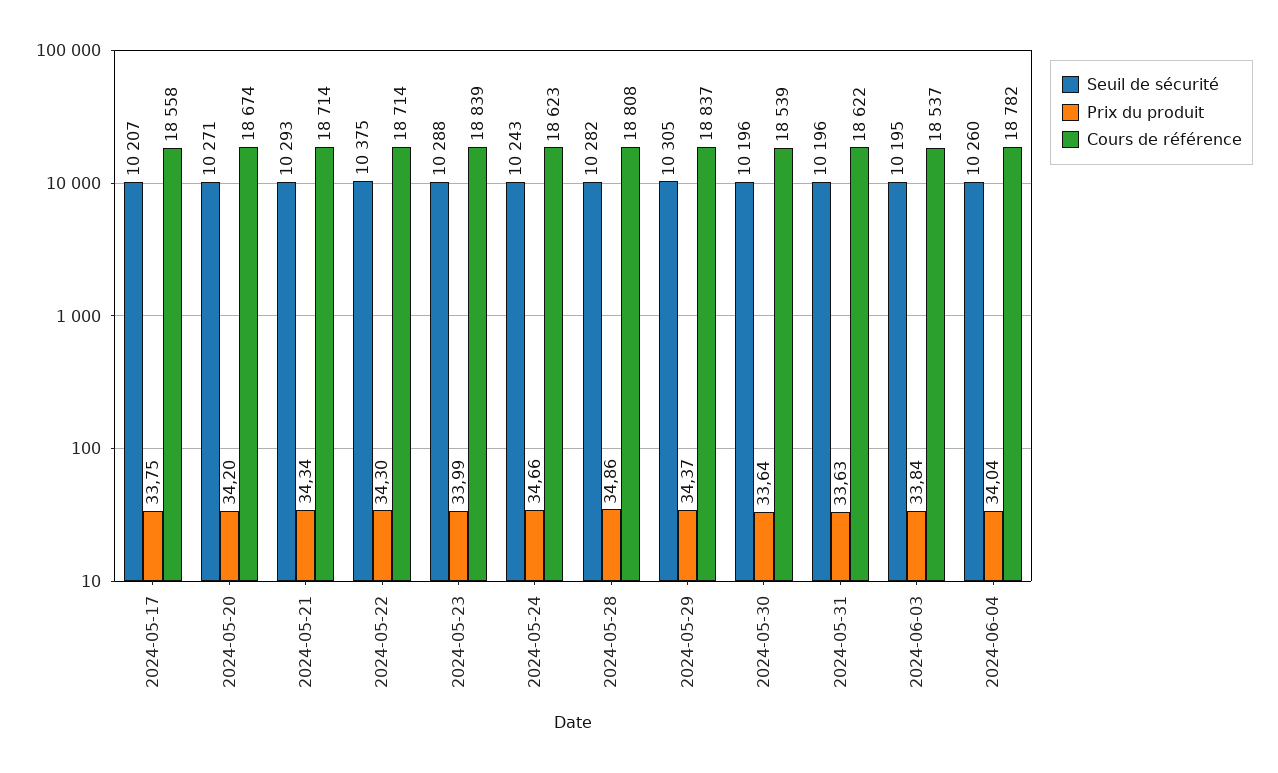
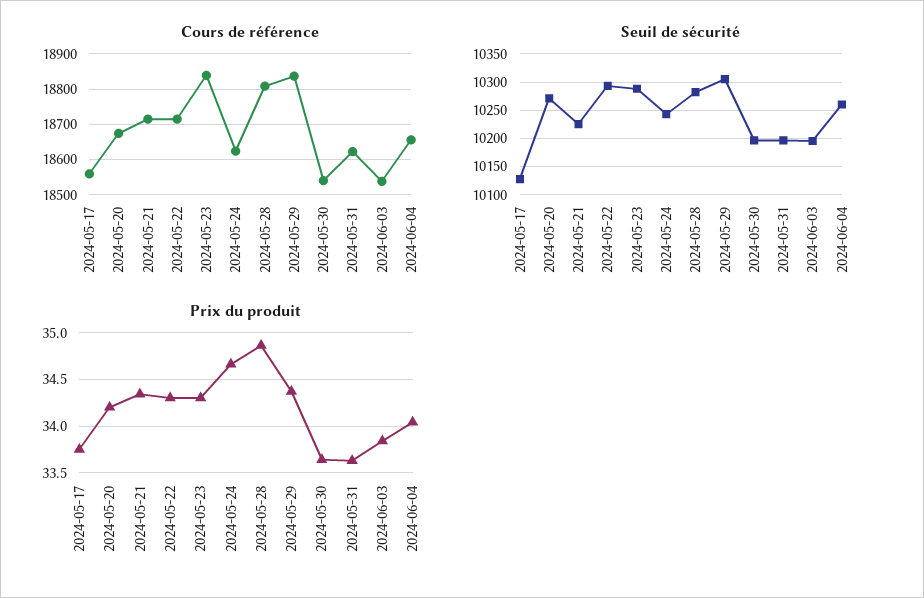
  {
    "Seuil de sécurité": {
-     "2024-05-17": 10207,
+     "2024-05-17": 10125,
      "2024-05-20": 10271,
-     "2024-05-21": 10293,
+     "2024-05-21": 10225,
-     "2024-05-22": 10375,
+     "2024-05-22": 10300,
      "2024-05-23": 10288,
      "2024-05-24": 10243,
      "2024-05-28": 10282,
      "2024-05-29": 10305,
      "2024-05-30": 10196,
      "2024-05-31": 10196,
      "2024-06-03": 10195,
      "2024-06-04": 10260
    },
    "Prix du produit": {
      "2024-05-17": 33.75,
      "2024-05-20": 34.2,
      "2024-05-21": 34.34,
      "2024-05-22": 34.3,
-     "2024-05-23": 33.99,
+     "2024-05-23": 34.3,
      "2024-05-24": 34.66,
      "2024-05-28": 34.86,
      "2024-05-29": 34.37,
      "2024-05-30": 33.64,
      "2024-05-31": 33.63,
      "2024-06-03": 33.84,
      "2024-06-04": 34.04
    },
    "Cours de référence": {
      "2024-05-17": 18558,
      "2024-05-20": 18674,
      "2024-05-21": 18714,
      "2024-05-22": 18714,
      "2024-05-23": 18839,
      "2024-05-24": 18623,
      "2024-05-28": 18808,
      "2024-05-29": 18837,
      "2024-05-30": 18539,
      "2024-05-31": 18622,
      "2024-06-03": 18537,
-     "2024-06-04": 18782
+     "2024-06-04": 18660
    }
  }

